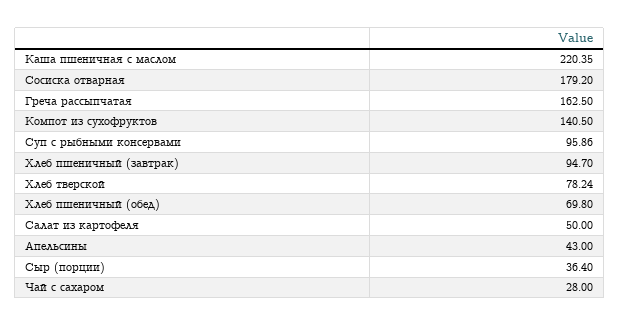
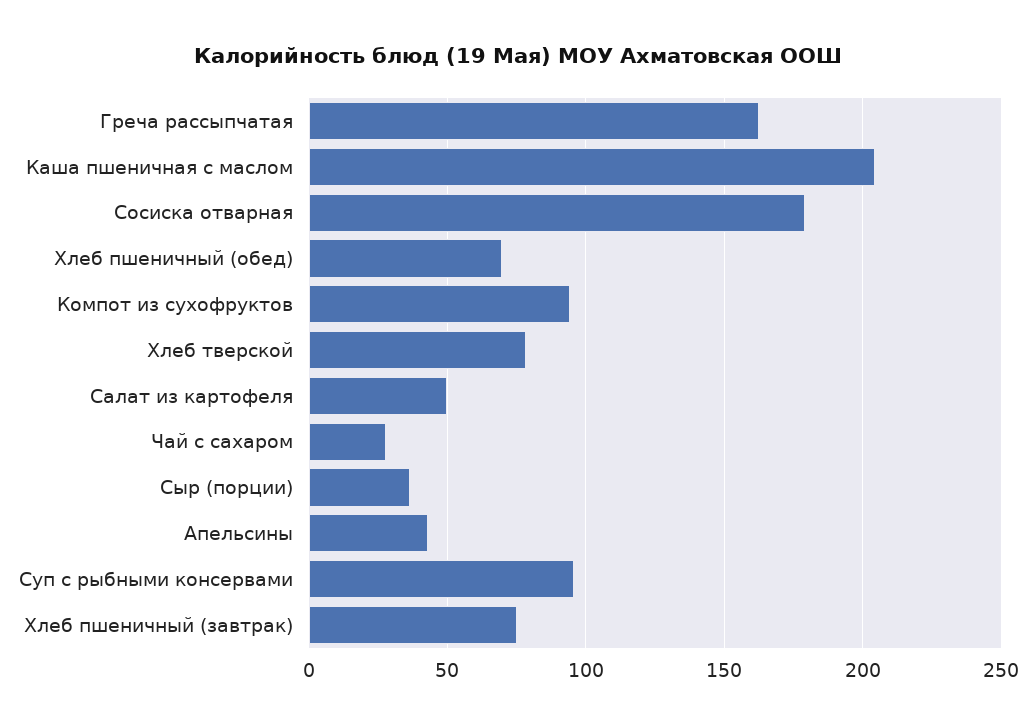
  {
-   "Каша пшеничная с маслом": 220.35,
+   "Каша пшеничная с маслом": 205,
    "Сосиска отварная": 179.2,
    "Греча рассыпчатая": 162.5,
-   "Компот из сухофруктов": 140.5,
+   "Компот из сухофруктов": 95,
    "Суп с рыбными консервами": 95.86,
-   "Хлеб пшеничный (завтрак)": 94.7,
+   "Хлеб пшеничный (завтрак)": 75,
    "Хлеб тверской": 78.24,
    "Хлеб пшеничный (обед)": 69.8,
    "Салат из картофеля": 50,
    "Апельсины": 43,
    "Сыр (порции)": 36.4,
    "Чай с сахаром": 28
  }

